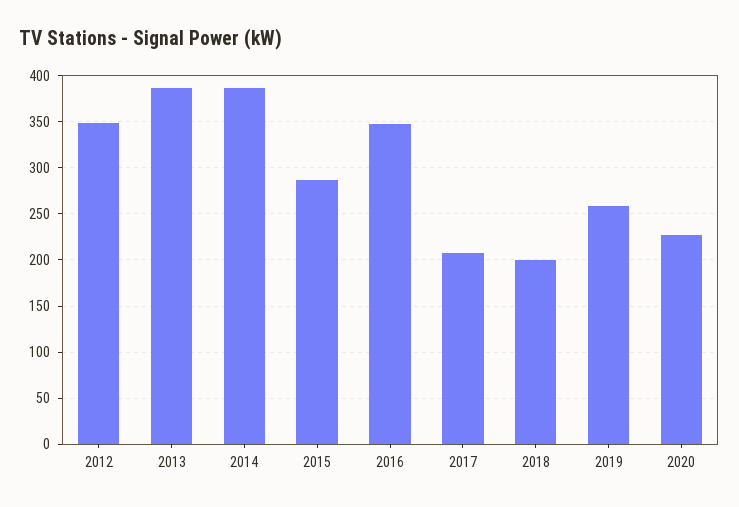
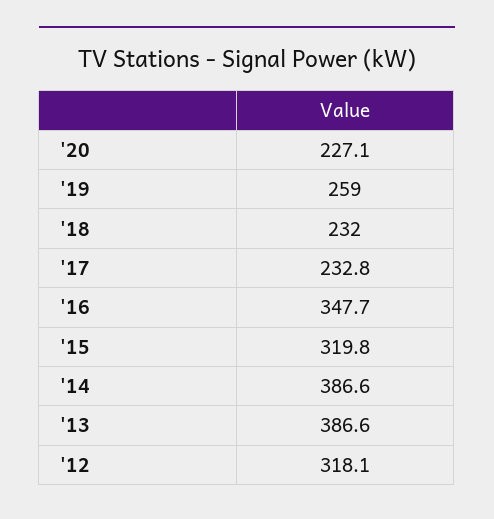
  {
-   "2012": 350,
+   "2012": 318.1,
    "2013": 386.6,
    "2014": 386.6,
-   "2015": 290,
+   "2015": 319.8,
    "2016": 347.7,
-   "2017": 210,
+   "2017": 232.8,
-   "2018": 200,
+   "2018": 232,
    "2019": 259,
    "2020": 227.1
  }

